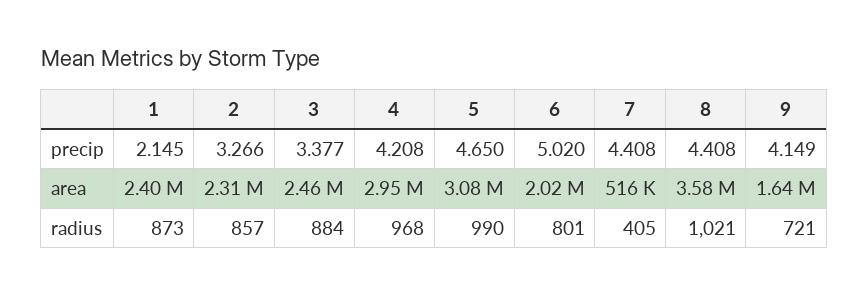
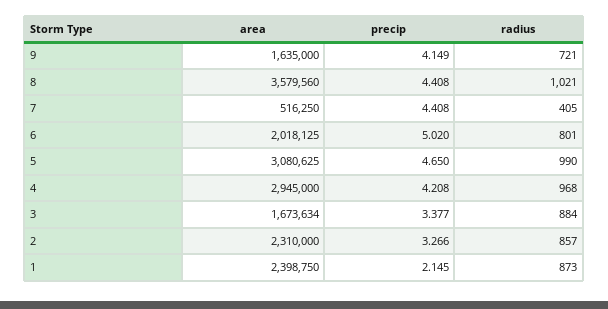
  {
    "1": {
      "precip": 2.145,
      "area": 2398750,
      "radius": 873
    },
    "2": {
      "precip": 3.266,
      "area": 2310000,
      "radius": 857
    },
    "3": {
      "precip": 3.377,
-     "area": 2460000,
+     "area": 1673634,
      "radius": 884
    },
    "4": {
      "precip": 4.208,
      "area": 2945000,
      "radius": 968
    },
    "5": {
      "precip": 4.65,
      "area": 3080625,
      "radius": 990
    },
    "6": {
      "precip": 5.02,
      "area": 2018125,
      "radius": 801
    },
    "7": {
      "precip": 4.408,
      "area": 516250,
      "radius": 405
    },
    "8": {
      "precip": 4.408,
      "area": 3579560,
      "radius": 1021
    },
    "9": {
      "precip": 4.149,
      "area": 1635000,
      "radius": 721
    }
  }

